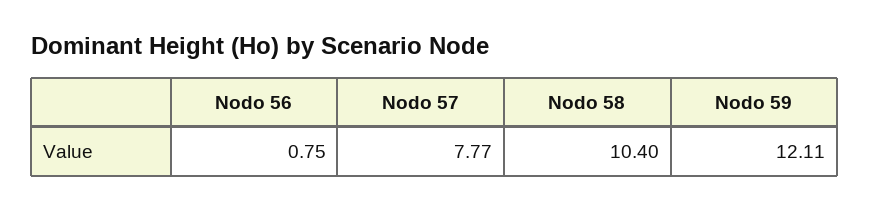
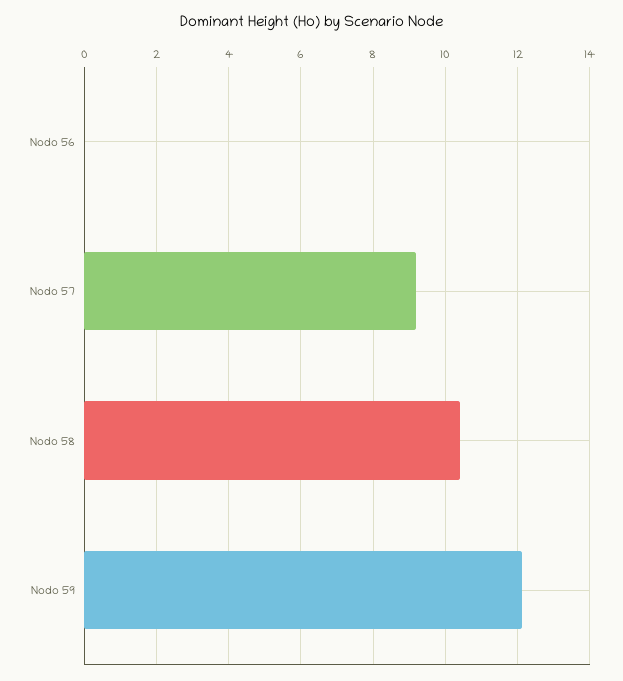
  {
-   "Nodo 56": 0.75,
+   "Nodo 56": 0,
-   "Nodo 57": 7.77,
+   "Nodo 57": 9.2,
    "Nodo 58": 10.4,
    "Nodo 59": 12.11
  }

